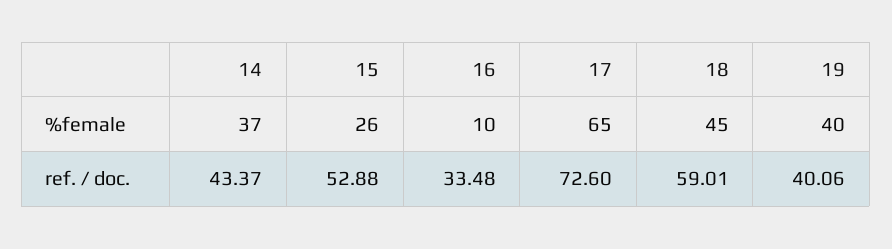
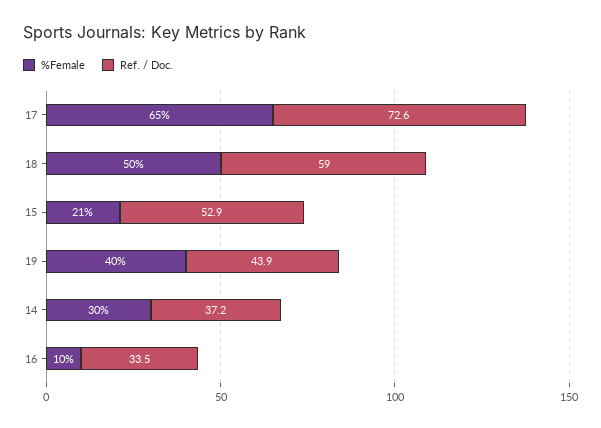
  {
    "%female": {
-     "14": 37,
+     "14": 30,
-     "15": 26,
+     "15": 21,
      "16": 10,
      "17": 65,
-     "18": 45,
+     "18": 50,
      "19": 40
    },
    "ref. / doc.": {
-     "14": 43.37,
+     "14": 37.2,
      "15": 52.88,
      "16": 33.48,
      "17": 72.6,
      "18": 59.01,
-     "19": 40.06
+     "19": 43.9
    }
  }

